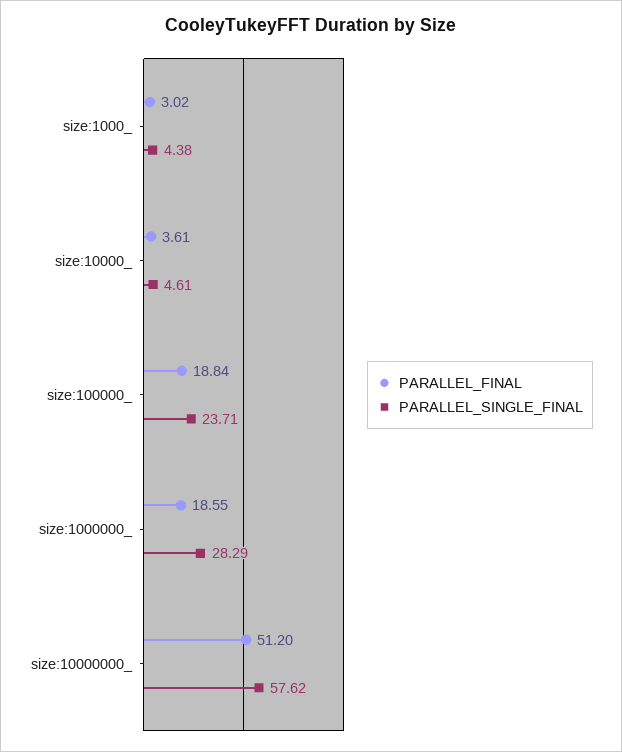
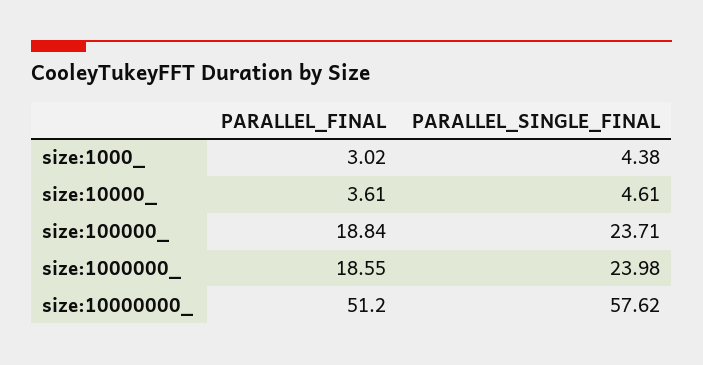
  {
    "PARALLEL_FINAL": {
      "size:1000_": 3.02,
      "size:10000_": 3.61,
      "size:100000_": 18.84,
      "size:1000000_": 18.55,
      "size:10000000_": 51.2
    },
    "PARALLEL_SINGLE_FINAL": {
      "size:1000_": 4.38,
      "size:10000_": 4.61,
      "size:100000_": 23.71,
-     "size:1000000_": 28.29,
+     "size:1000000_": 23.98,
      "size:10000000_": 57.62
    }
  }

